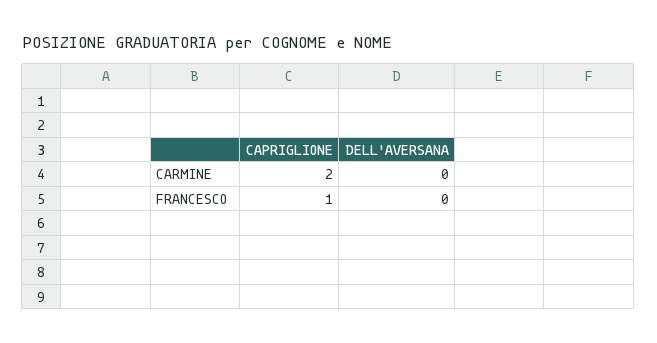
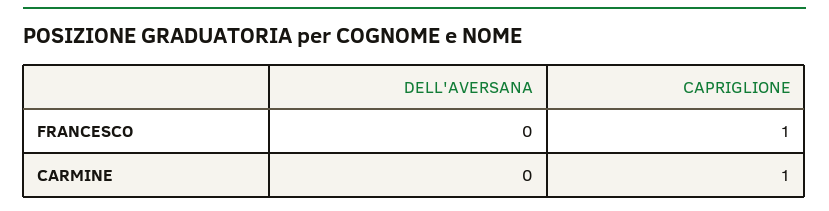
  {
    "CAPRIGLIONE": {
-     "CARMINE": 2,
+     "CARMINE": 1,
      "FRANCESCO": 1
    },
    "DELL'AVERSANA": {
      "CARMINE": 0,
      "FRANCESCO": 0
    }
  }

